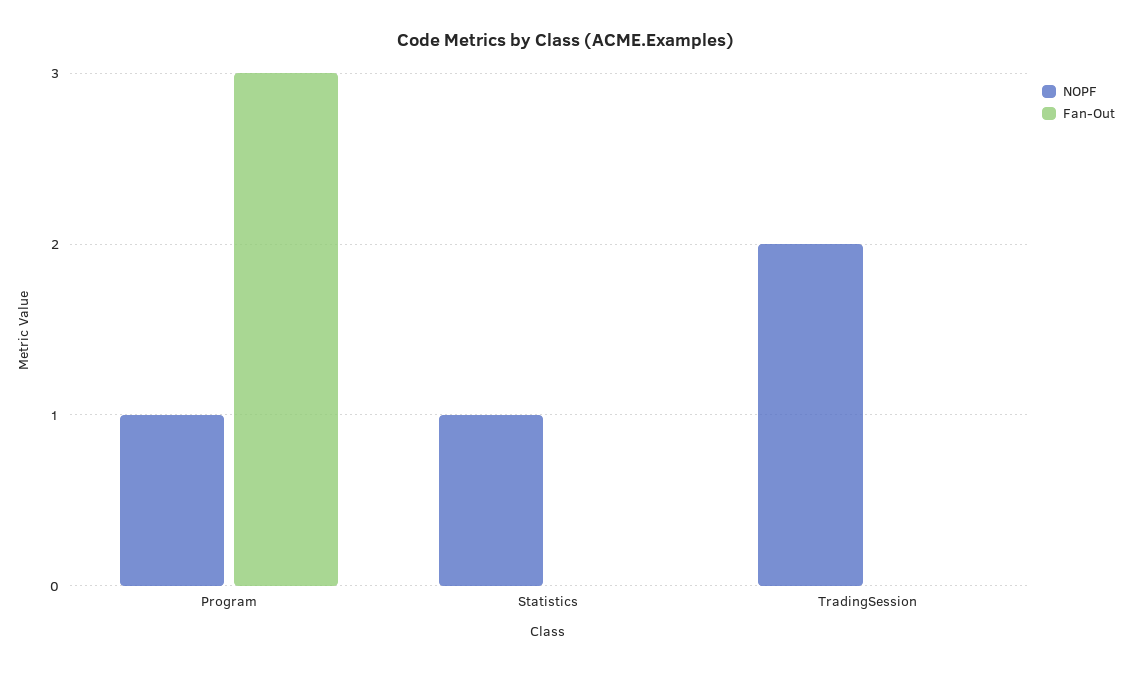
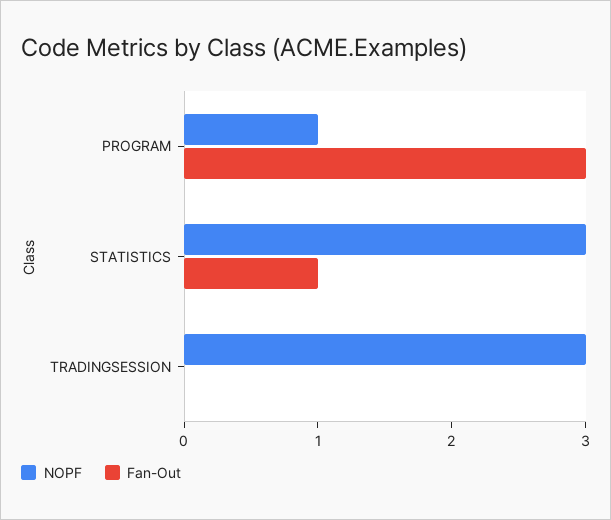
  {
    "NOPF": {
      "Program": 1,
-     "Statistics": 1,
+     "Statistics": 3,
-     "TradingSession": 2
+     "TradingSession": 3
    },
    "Fan-Out": {
      "Program": 3,
-     "Statistics": 0,
+     "Statistics": 1,
      "TradingSession": 0
    }
  }

